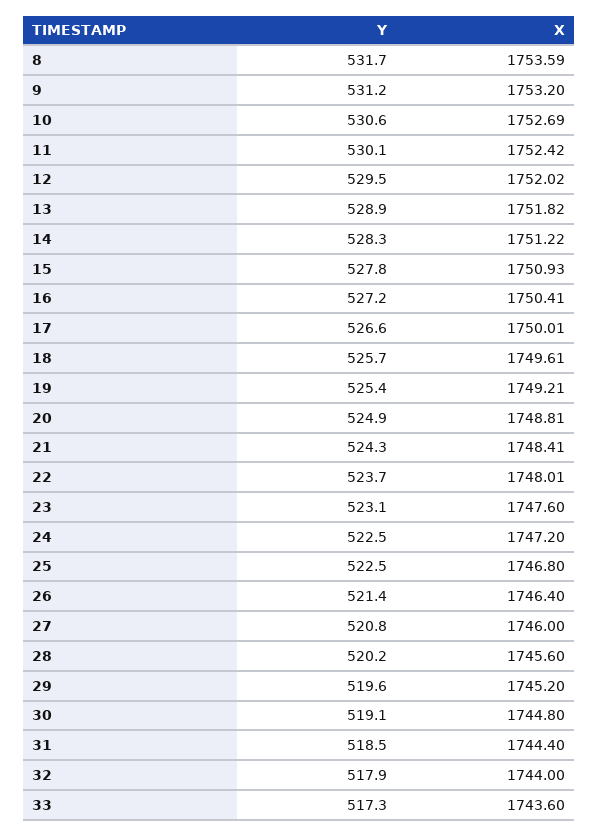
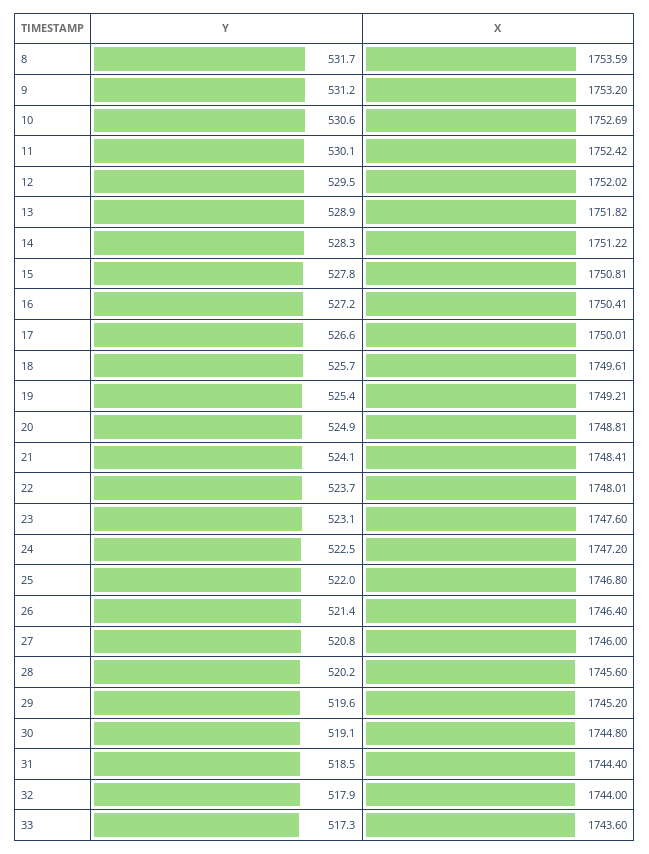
  {
    "Y": {
      "8": 531.7,
      "9": 531.2,
      "10": 530.6,
      "11": 530.1,
      "12": 529.5,
      "13": 528.9,
      "14": 528.3,
      "15": 527.8,
      "16": 527.2,
      "17": 526.6,
      "18": 525.7,
      "19": 525.4,
      "20": 524.9,
-     "21": 524.3,
+     "21": 524.1,
      "22": 523.7,
      "23": 523.1,
      "24": 522.5,
-     "25": 522.5,
+     "25": 522,
      "26": 521.4,
      "27": 520.8,
      "28": 520.2,
      "29": 519.6,
      "30": 519.1,
      "31": 518.5,
      "32": 517.9,
      "33": 517.3
    },
    "X": {
      "8": 1753.59,
      "9": 1753.2,
      "10": 1752.69,
      "11": 1752.42,
      "12": 1752.02,
      "13": 1751.82,
      "14": 1751.22,
-     "15": 1750.93,
+     "15": 1750.81,
      "16": 1750.41,
      "17": 1750.01,
      "18": 1749.61,
      "19": 1749.21,
      "20": 1748.81,
      "21": 1748.41,
      "22": 1748.01,
      "23": 1747.6,
      "24": 1747.2,
      "25": 1746.8,
      "26": 1746.4,
      "27": 1746,
      "28": 1745.6,
      "29": 1745.2,
      "30": 1744.8,
      "31": 1744.4,
      "32": 1744,
      "33": 1743.6
    }
  }

